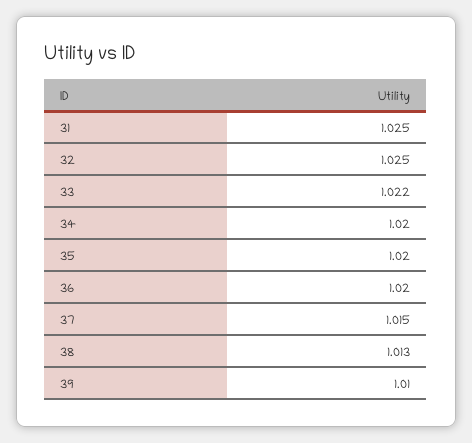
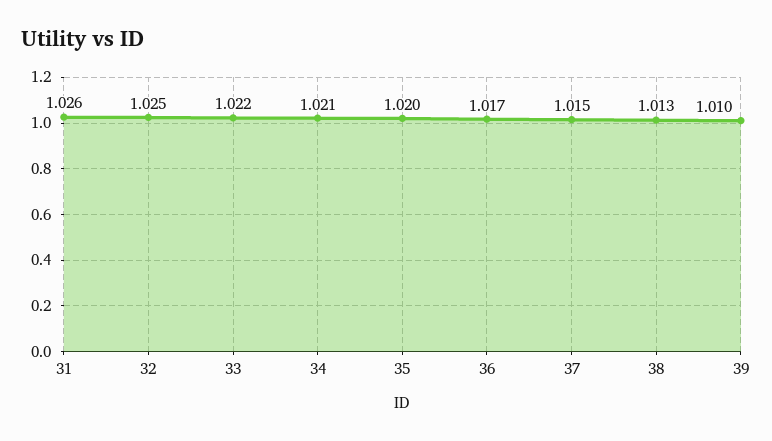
  {
-   "31": 1.025,
+   "31": 1.026,
    "32": 1.025,
    "33": 1.022,
-   "34": 1.02,
+   "34": 1.021,
    "35": 1.02,
-   "36": 1.02,
+   "36": 1.017,
    "37": 1.015,
    "38": 1.013,
    "39": 1.01
  }

